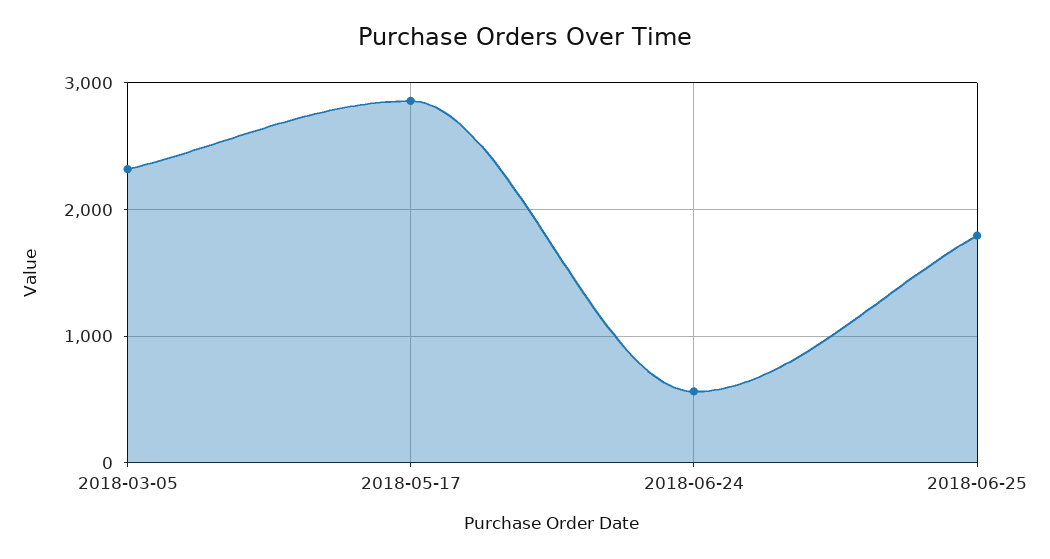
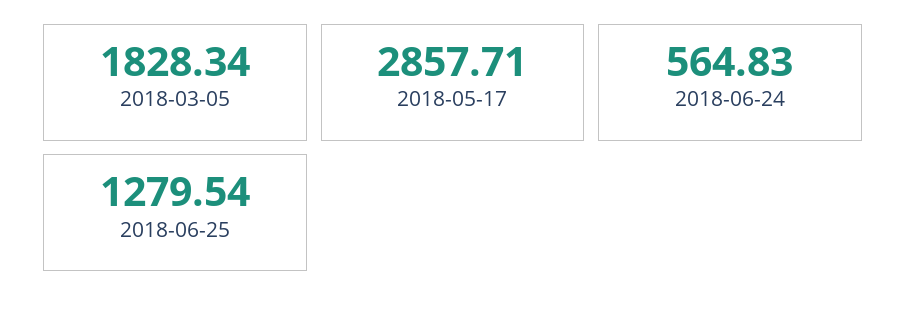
  {
-   "2018-03-05": 2300,
+   "2018-03-05": 1828.34,
    "2018-05-17": 2857.71,
    "2018-06-24": 564.83,
-   "2018-06-25": 1800
+   "2018-06-25": 1279.54
  }

